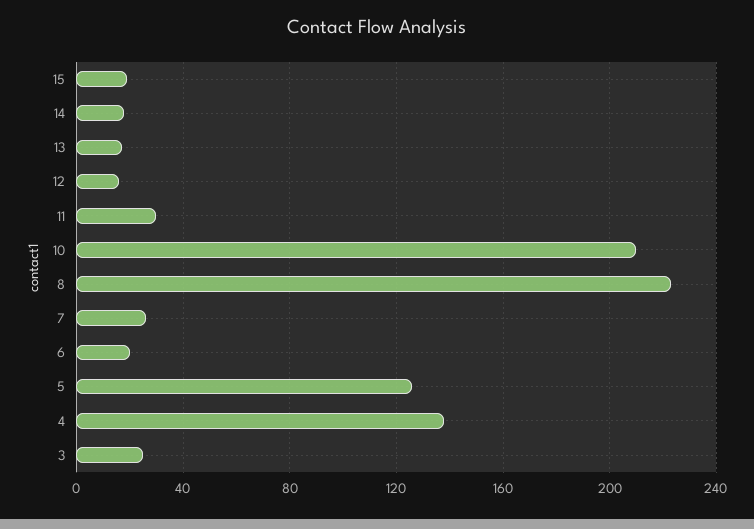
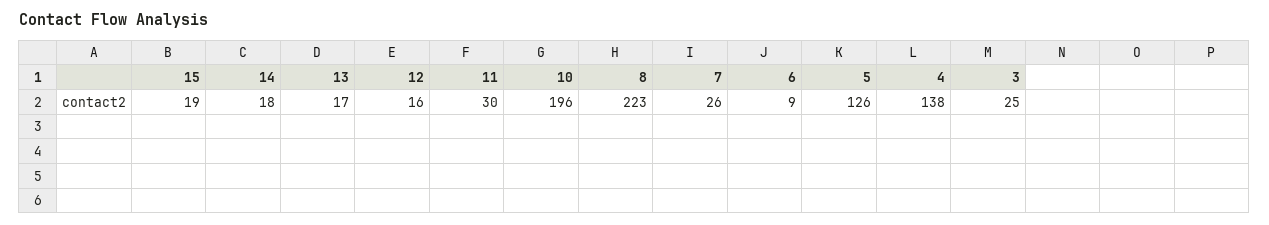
  {
    "15": 19,
    "14": 18,
    "13": 17,
    "12": 16,
    "11": 30,
-   "10": 210,
+   "10": 196,
    "8": 223,
    "7": 26,
-   "6": 20,
+   "6": 9,
    "5": 126,
    "4": 138,
    "3": 25
  }

